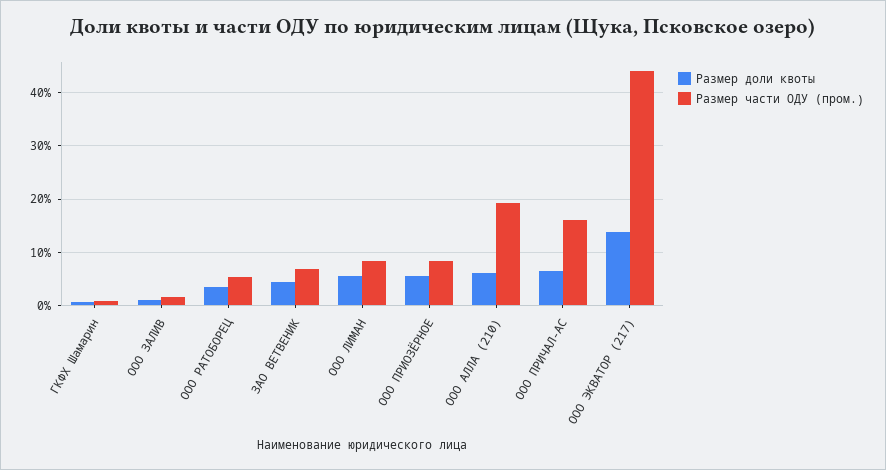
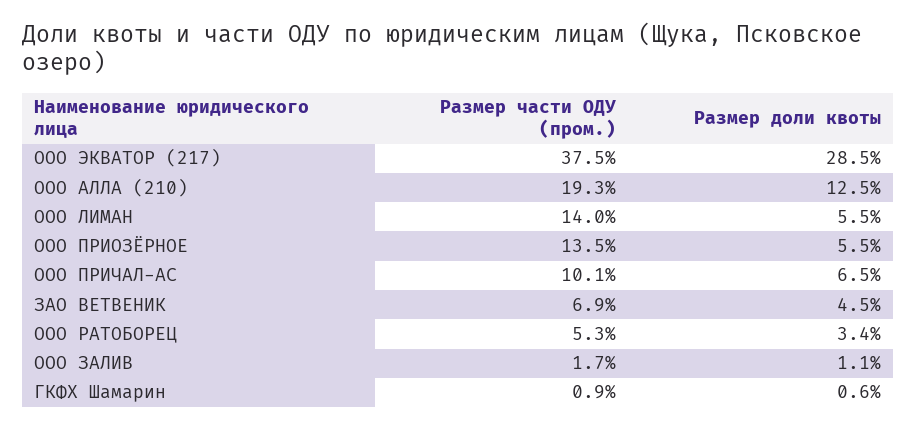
  {
    "Размер доли квоты": {
      "ГКФХ Шамарин": 0.6,
      "ООО ЗАЛИВ": 1.1,
      "ООО РАТОБОРЕЦ": 3.4,
      "ЗАО ВЕТВЕНИК": 4.5,
      "ООО ЛИМАН": 5.5,
      "ООО ПРИОЗЁРНОЕ": 5.5,
-     "ООО АЛЛА (210)": 6,
+     "ООО АЛЛА (210)": 12.5,
      "ООО ПРИЧАЛ-АС": 6.5,
-     "ООО ЭКВАТОР (217)": 14
+     "ООО ЭКВАТОР (217)": 28.5
    },
    "Размер части ОДУ (пром.)": {
      "ГКФХ Шамарин": 0.9,
      "ООО ЗАЛИВ": 1.7,
      "ООО РАТОБОРЕЦ": 5.3,
      "ЗАО ВЕТВЕНИК": 6.9,
-     "ООО ЛИМАН": 8,
+     "ООО ЛИМАН": 14,
-     "ООО ПРИОЗЁРНОЕ": 8,
+     "ООО ПРИОЗЁРНОЕ": 13.5,
      "ООО АЛЛА (210)": 19.3,
-     "ООО ПРИЧАЛ-АС": 16,
+     "ООО ПРИЧАЛ-АС": 10.1,
-     "ООО ЭКВАТОР (217)": 44
+     "ООО ЭКВАТОР (217)": 37.5
    }
  }

